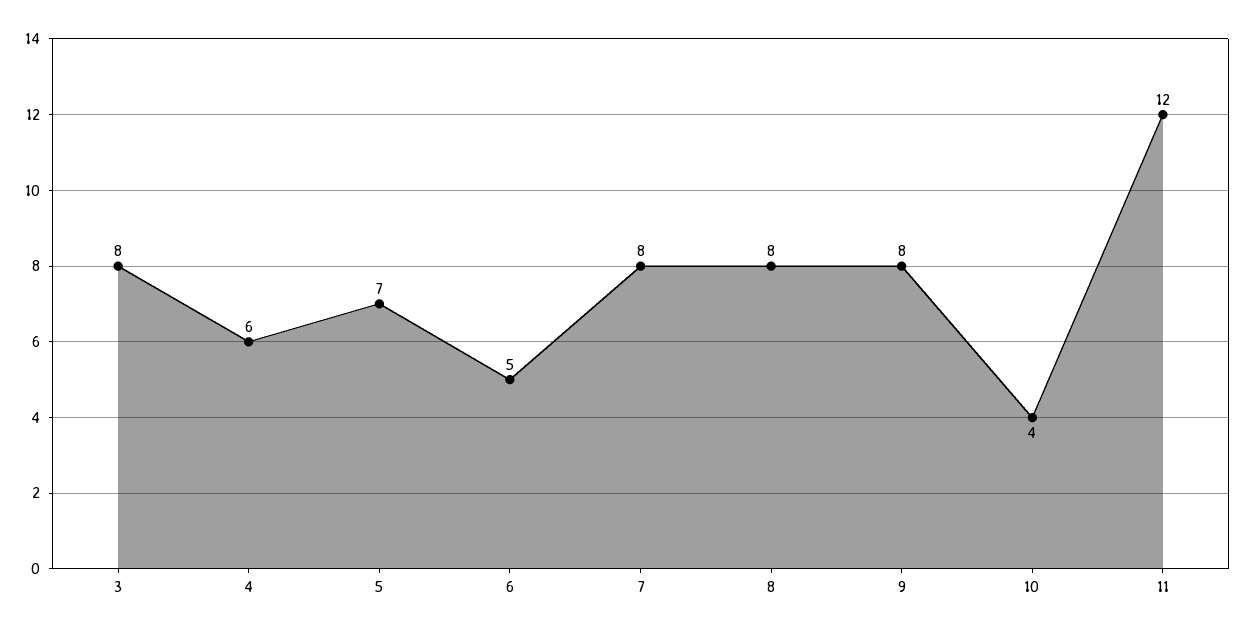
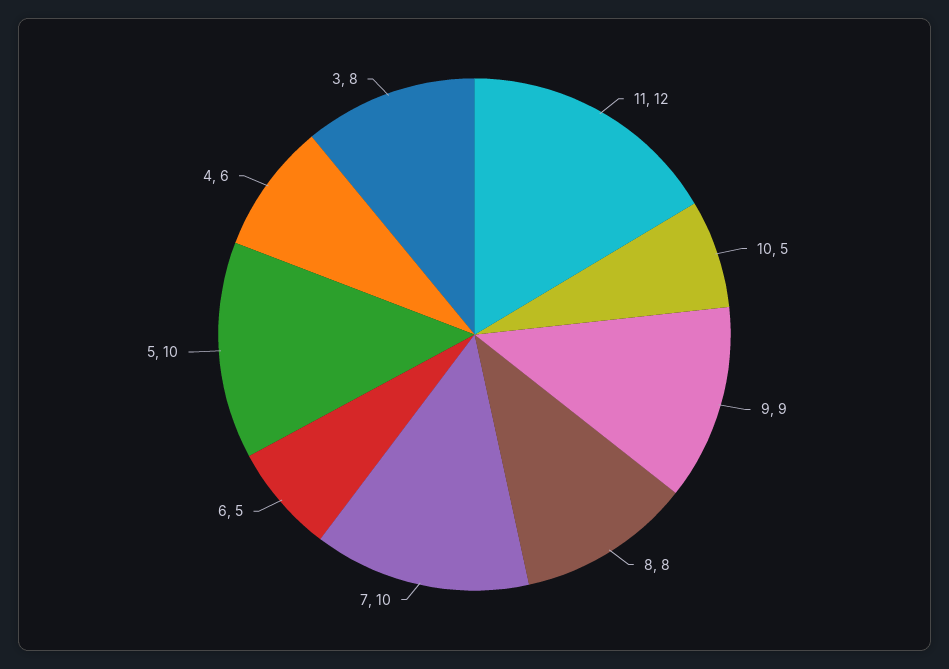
  {
    "3": 8,
    "4": 6,
-   "5": 7,
+   "5": 10,
    "6": 5,
-   "7": 8,
+   "7": 10,
    "8": 8,
-   "9": 8,
+   "9": 9,
-   "10": 4,
+   "10": 5,
    "11": 12
  }

